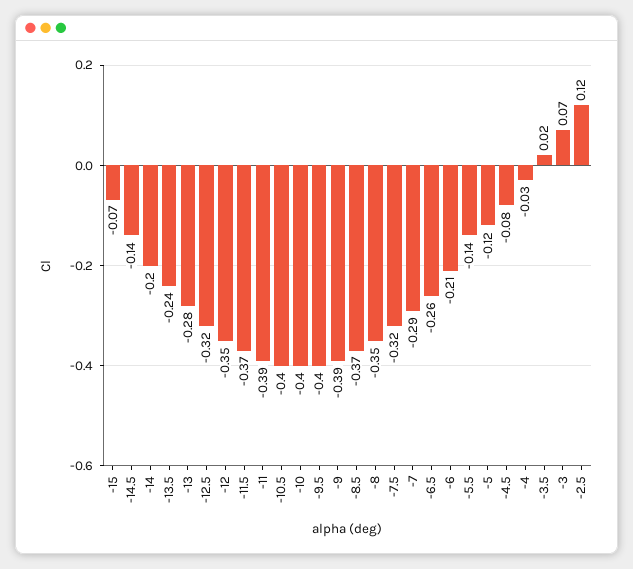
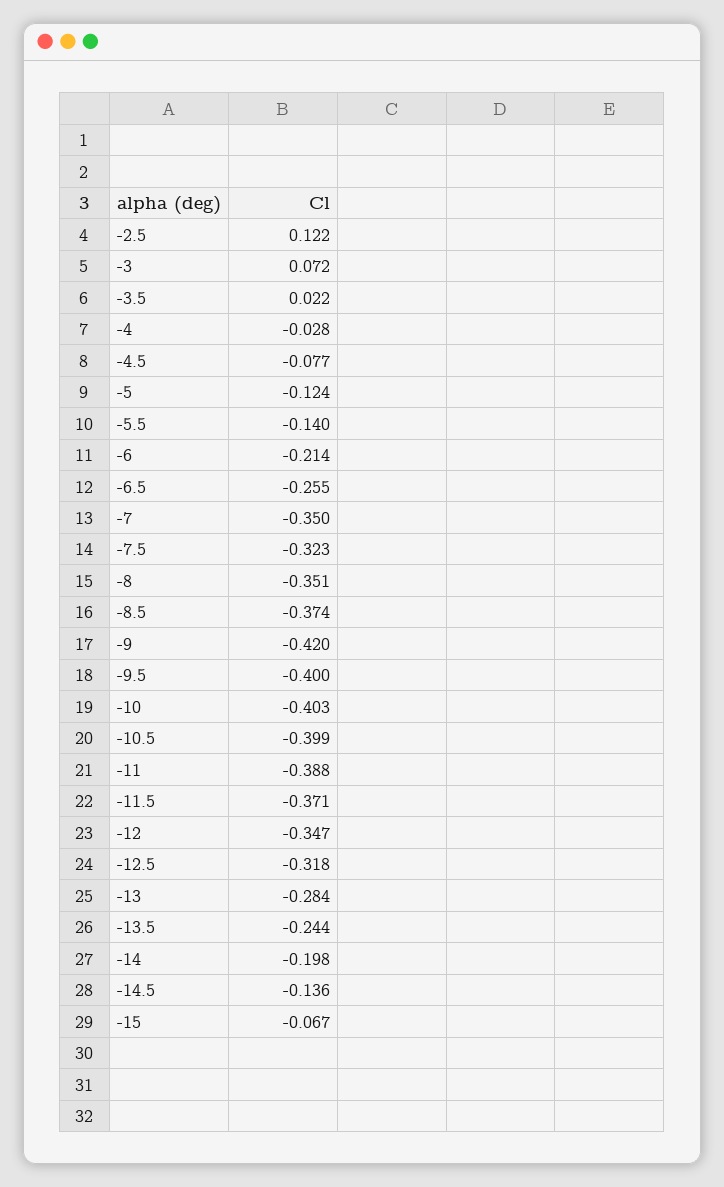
  {
    "-15": -0.067,
    "-14.5": -0.136,
    "-14": -0.198,
    "-13.5": -0.244,
    "-13": -0.284,
    "-12.5": -0.318,
    "-12": -0.347,
    "-11.5": -0.371,
    "-11": -0.388,
    "-10.5": -0.399,
    "-10": -0.403,
    "-9.5": -0.4,
-   "-9": -0.39,
+   "-9": -0.42,
    "-8.5": -0.374,
    "-8": -0.351,
    "-7.5": -0.323,
-   "-7": -0.29,
+   "-7": -0.35,
    "-6.5": -0.255,
    "-6": -0.214,
    "-5.5": -0.14,
    "-5": -0.124,
    "-4.5": -0.077,
    "-4": -0.028,
    "-3.5": 0.022,
    "-3": 0.072,
    "-2.5": 0.122
  }

